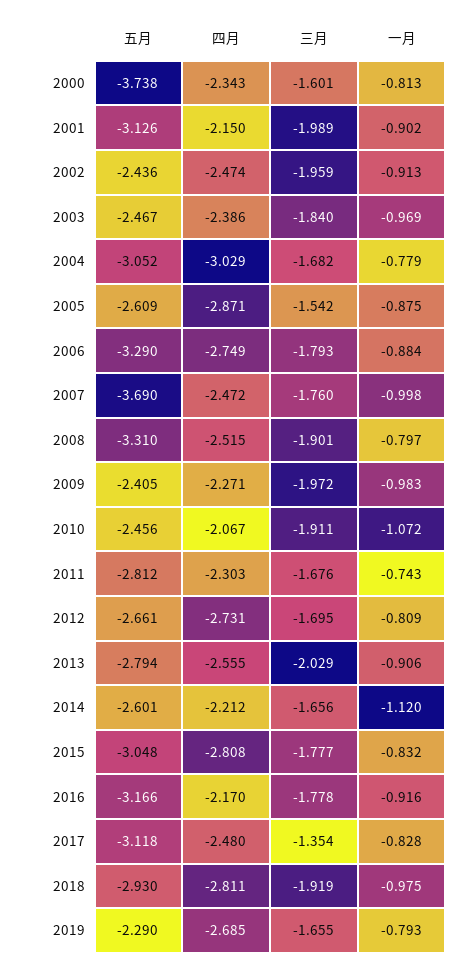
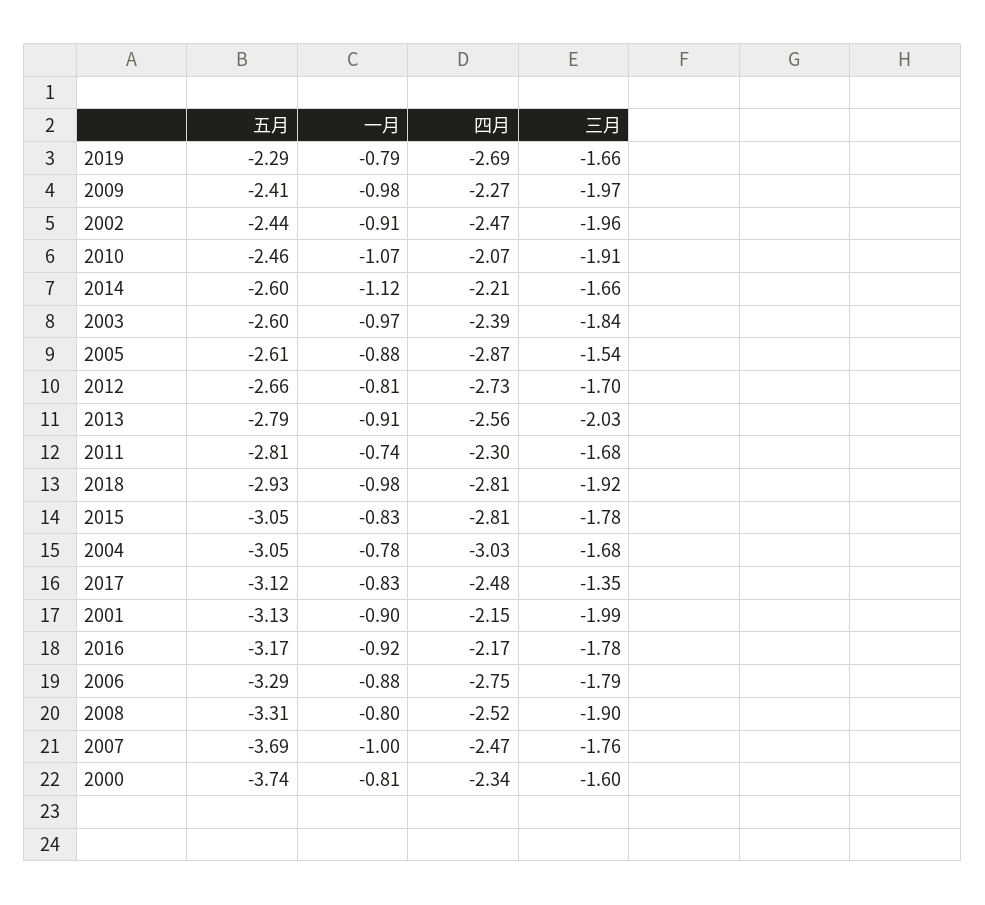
  {
    "五月": {
      "2000": -3.738,
      "2001": -3.126,
      "2002": -2.436,
-     "2003": -2.467,
+     "2003": -2.6,
      "2004": -3.052,
      "2005": -2.609,
      "2006": -3.29,
      "2007": -3.69,
      "2008": -3.31,
      "2009": -2.405,
      "2010": -2.456,
      "2011": -2.812,
      "2012": -2.661,
      "2013": -2.794,
      "2014": -2.601,
      "2015": -3.048,
      "2016": -3.166,
      "2017": -3.118,
      "2018": -2.93,
      "2019": -2.29
    },
    "四月": {
      "2000": -2.343,
      "2001": -2.15,
      "2002": -2.474,
      "2003": -2.386,
      "2004": -3.029,
      "2005": -2.871,
      "2006": -2.749,
      "2007": -2.472,
      "2008": -2.515,
      "2009": -2.271,
      "2010": -2.067,
      "2011": -2.303,
      "2012": -2.731,
      "2013": -2.555,
      "2014": -2.212,
      "2015": -2.808,
      "2016": -2.17,
      "2017": -2.48,
      "2018": -2.811,
      "2019": -2.685
    },
    "三月": {
      "2000": -1.601,
      "2001": -1.989,
      "2002": -1.959,
      "2003": -1.84,
      "2004": -1.682,
      "2005": -1.542,
      "2006": -1.793,
      "2007": -1.76,
      "2008": -1.901,
      "2009": -1.972,
      "2010": -1.911,
      "2011": -1.676,
      "2012": -1.695,
      "2013": -2.029,
      "2014": -1.656,
      "2015": -1.777,
      "2016": -1.778,
      "2017": -1.354,
      "2018": -1.919,
      "2019": -1.655
    },
    "一月": {
      "2000": -0.813,
      "2001": -0.902,
      "2002": -0.913,
      "2003": -0.969,
      "2004": -0.779,
      "2005": -0.875,
      "2006": -0.884,
      "2007": -0.998,
      "2008": -0.797,
      "2009": -0.983,
      "2010": -1.072,
      "2011": -0.743,
      "2012": -0.809,
      "2013": -0.906,
      "2014": -1.12,
      "2015": -0.832,
      "2016": -0.916,
      "2017": -0.828,
      "2018": -0.975,
      "2019": -0.793
    }
  }

